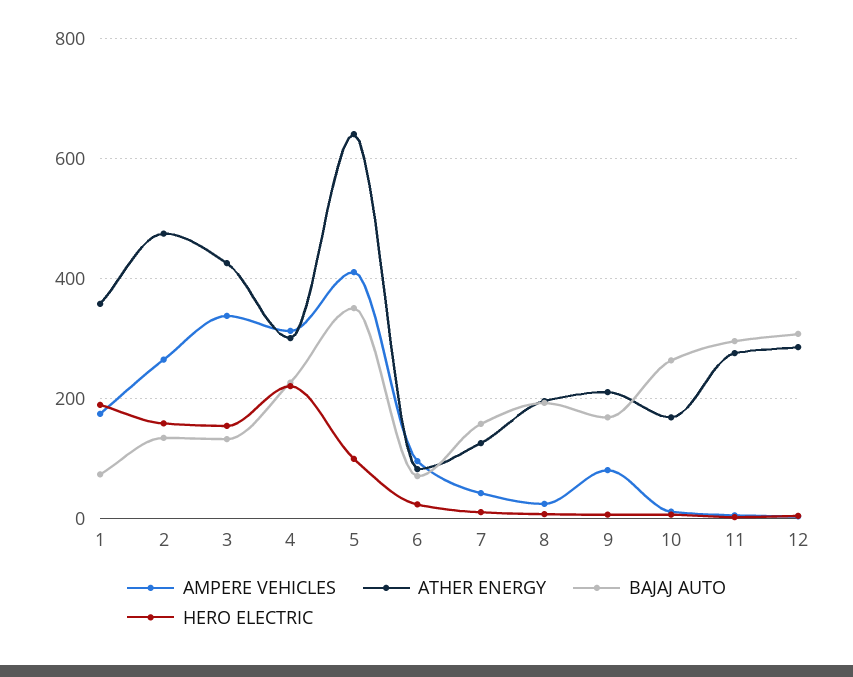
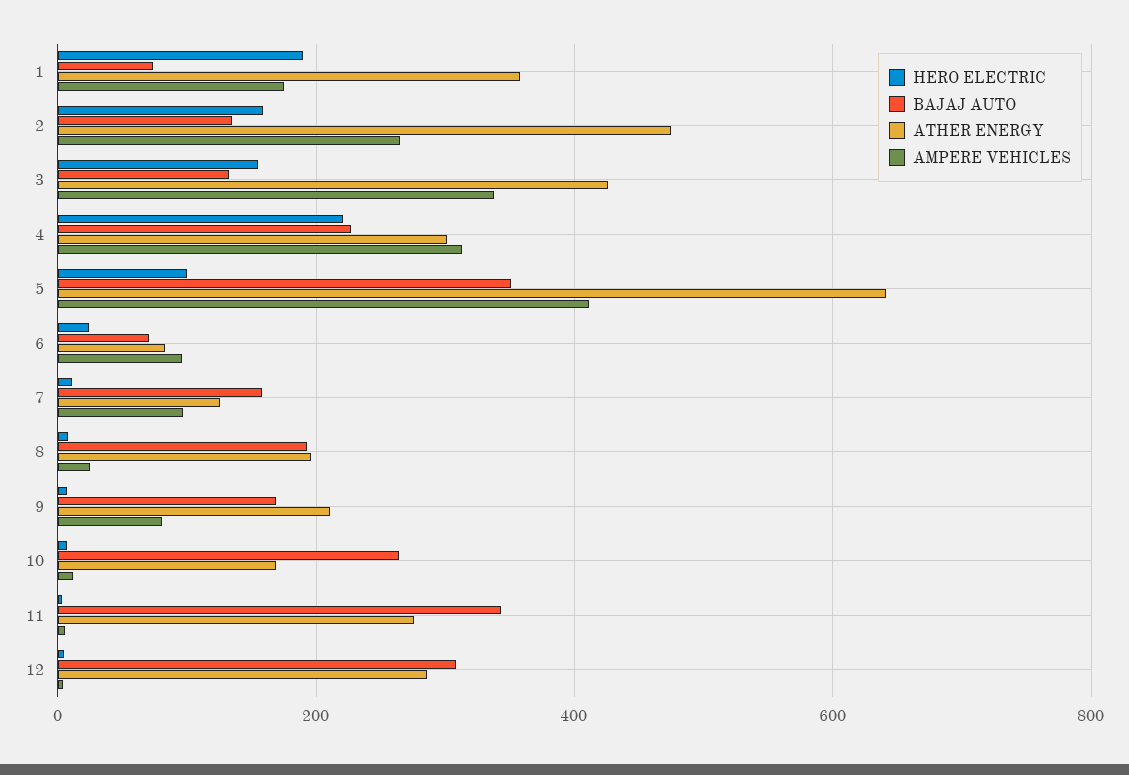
  {
    "AMPERE VEHICLES": {
      "1": 180,
      "2": 260,
      "3": 340,
      "4": 320,
      "5": 420,
      "6": 100,
-     "7": 40,
+     "7": 100,
      "8": 20,
      "9": 80,
      "10": 20,
      "11": 0,
      "12": 0
    },
    "ATHER ENERGY": {
      "1": 360,
      "2": 480,
      "3": 420,
      "4": 300,
      "5": 640,
      "6": 80,
      "7": 120,
      "8": 200,
      "9": 220,
      "10": 160,
      "11": 280,
      "12": 280
    },
    "BAJAJ AUTO": {
      "1": 80,
      "2": 140,
      "3": 140,
      "4": 220,
      "5": 360,
      "6": 80,
      "7": 160,
      "8": 200,
      "9": 160,
      "10": 260,
-     "11": 300,
+     "11": 340,
      "12": 300
    },
    "HERO ELECTRIC": {
      "1": 200,
      "2": 160,
      "3": 160,
      "4": 220,
      "5": 100,
      "6": 20,
      "7": 20,
      "8": 0,
      "9": 0,
      "10": 0,
      "11": 0,
      "12": 0
    }
  }

